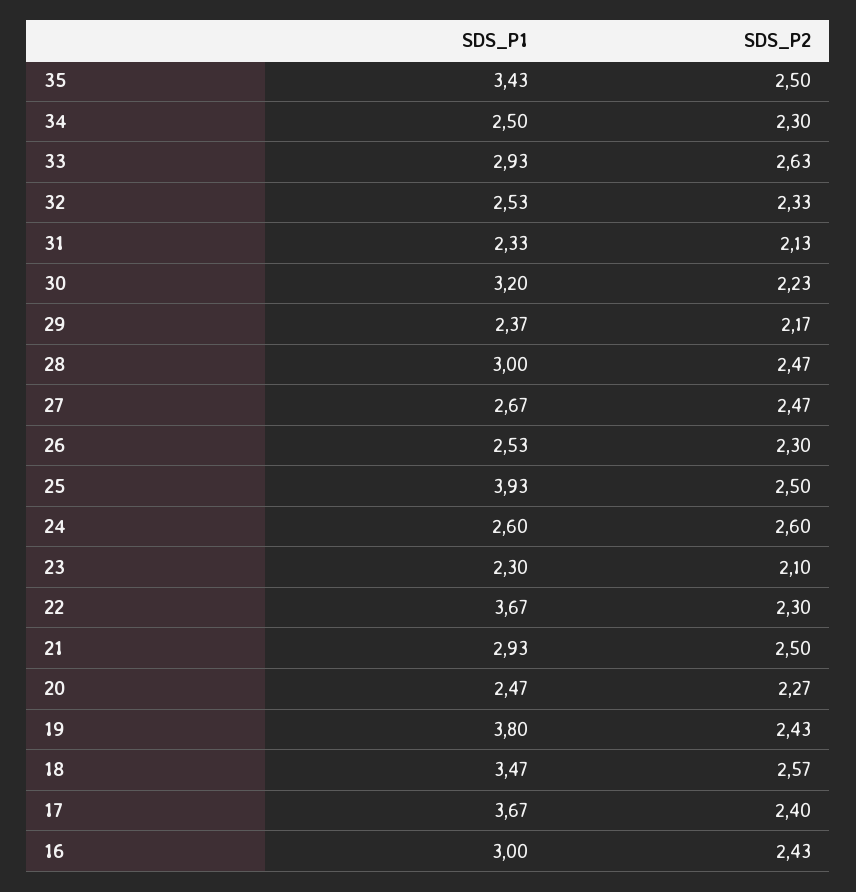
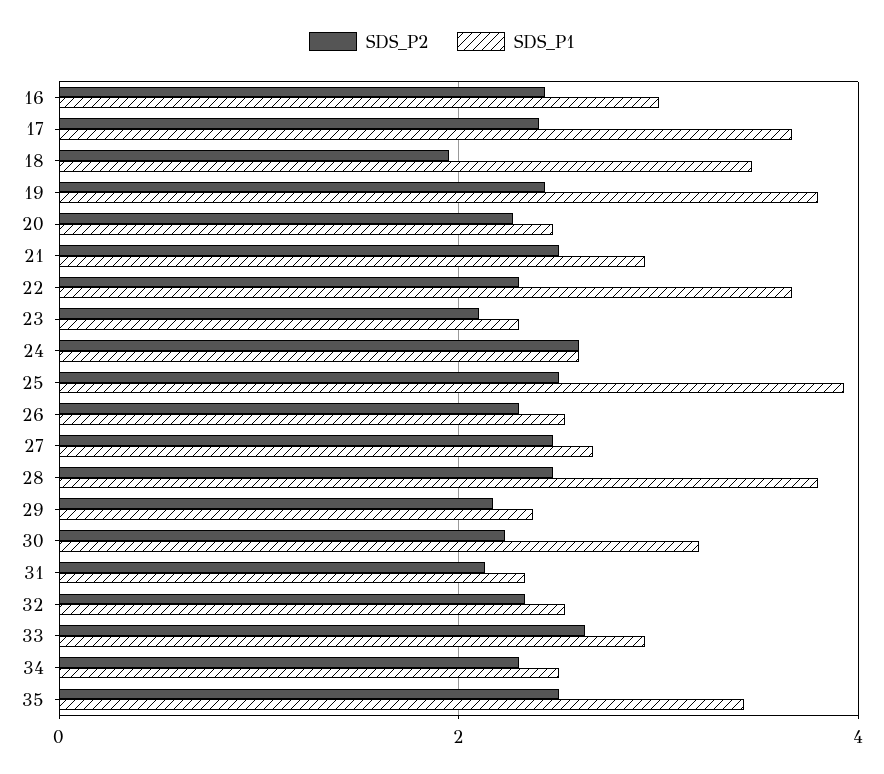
  {
    "SDS_P1": {
      "35": 3.43,
      "34": 2.5,
      "33": 2.93,
      "32": 2.53,
      "31": 2.33,
      "30": 3.2,
      "29": 2.37,
-     "28": 3,
+     "28": 3.8,
      "27": 2.67,
      "26": 2.53,
      "25": 3.93,
      "24": 2.6,
      "23": 2.3,
      "22": 3.67,
      "21": 2.93,
      "20": 2.47,
      "19": 3.8,
      "18": 3.47,
      "17": 3.67,
      "16": 3
    },
    "SDS_P2": {
      "35": 2.5,
      "34": 2.3,
      "33": 2.63,
      "32": 2.33,
      "31": 2.13,
      "30": 2.23,
      "29": 2.17,
      "28": 2.47,
      "27": 2.47,
      "26": 2.3,
      "25": 2.5,
      "24": 2.6,
      "23": 2.1,
      "22": 2.3,
      "21": 2.5,
      "20": 2.27,
      "19": 2.43,
-     "18": 2.57,
+     "18": 2,
      "17": 2.4,
      "16": 2.43
    }
  }

